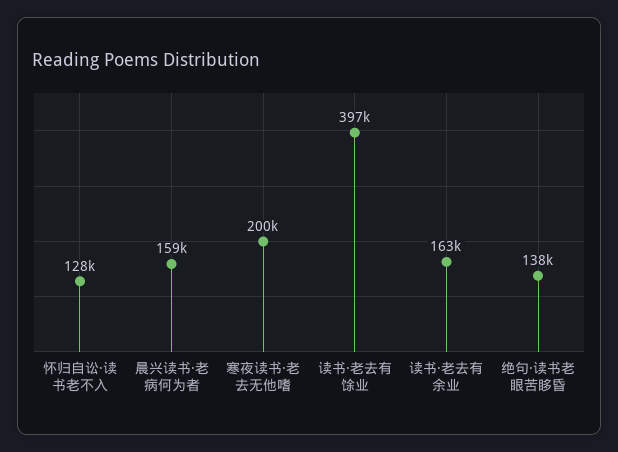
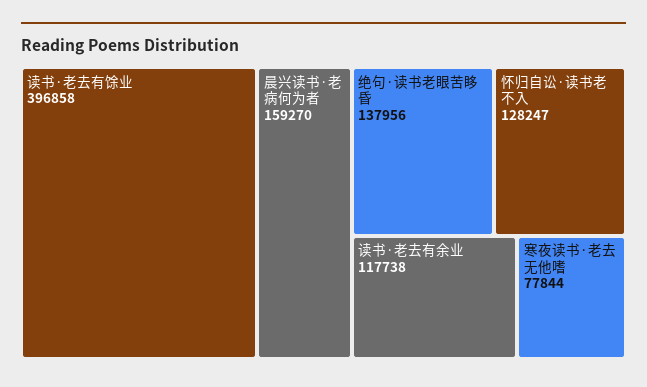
  {
    "怀归自讼·读书老不入": 128247,
    "晨兴读书·老病何为者": 159270,
-   "寒夜读书·老去无他嗜": 200000,
+   "寒夜读书·老去无他嗜": 77844,
    "读书·老去有馀业": 396858,
-   "读书·老去有余业": 163000,
+   "读书·老去有余业": 117738,
    "绝句·读书老眼苦眵昏": 137956
  }

